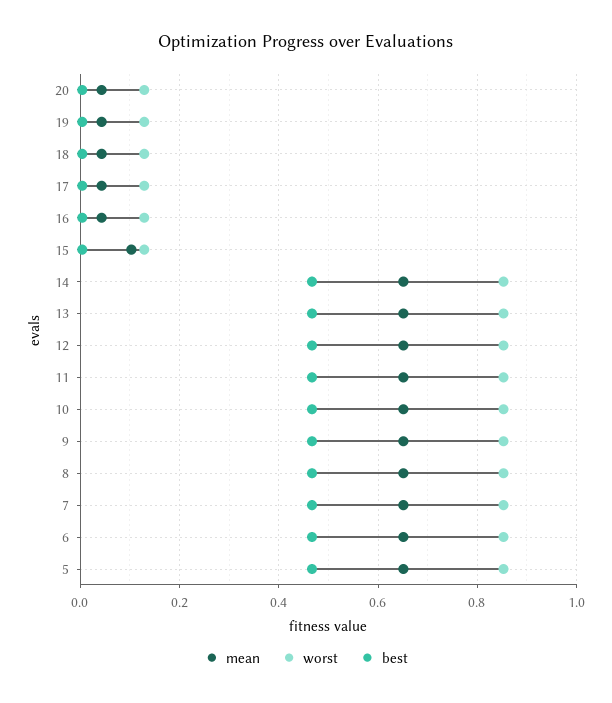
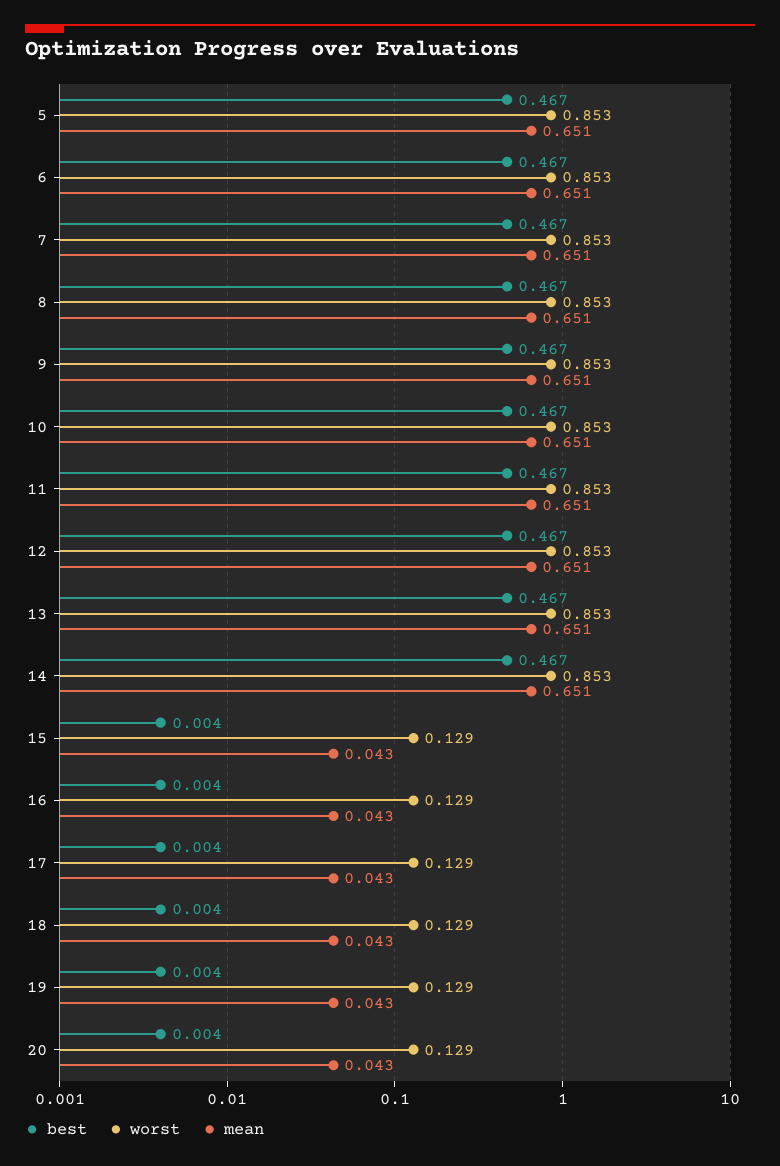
  {
    "mean": {
      "20": 0.043,
      "19": 0.043,
      "18": 0.043,
      "17": 0.043,
      "16": 0.043,
-     "15": 0.1,
+     "15": 0.043,
      "14": 0.651,
      "13": 0.651,
      "12": 0.651,
      "11": 0.651,
      "10": 0.651,
      "9": 0.651,
      "8": 0.651,
      "7": 0.651,
      "6": 0.651,
      "5": 0.651
    },
    "worst": {
      "20": 0.129,
      "19": 0.129,
      "18": 0.129,
      "17": 0.129,
      "16": 0.129,
      "15": 0.129,
      "14": 0.853,
      "13": 0.853,
      "12": 0.853,
      "11": 0.853,
      "10": 0.853,
      "9": 0.853,
      "8": 0.853,
      "7": 0.853,
      "6": 0.853,
      "5": 0.853
    },
    "best": {
      "20": 0.004,
      "19": 0.004,
      "18": 0.004,
      "17": 0.004,
      "16": 0.004,
      "15": 0.004,
      "14": 0.467,
      "13": 0.467,
      "12": 0.467,
      "11": 0.467,
      "10": 0.467,
      "9": 0.467,
      "8": 0.467,
      "7": 0.467,
      "6": 0.467,
      "5": 0.467
    }
  }

